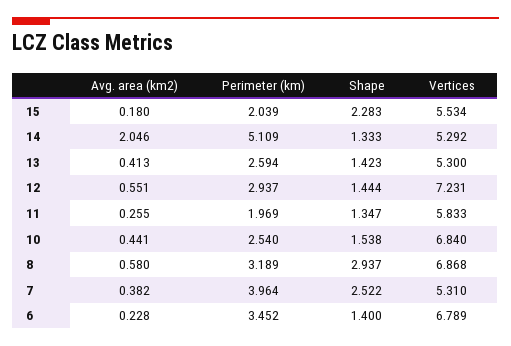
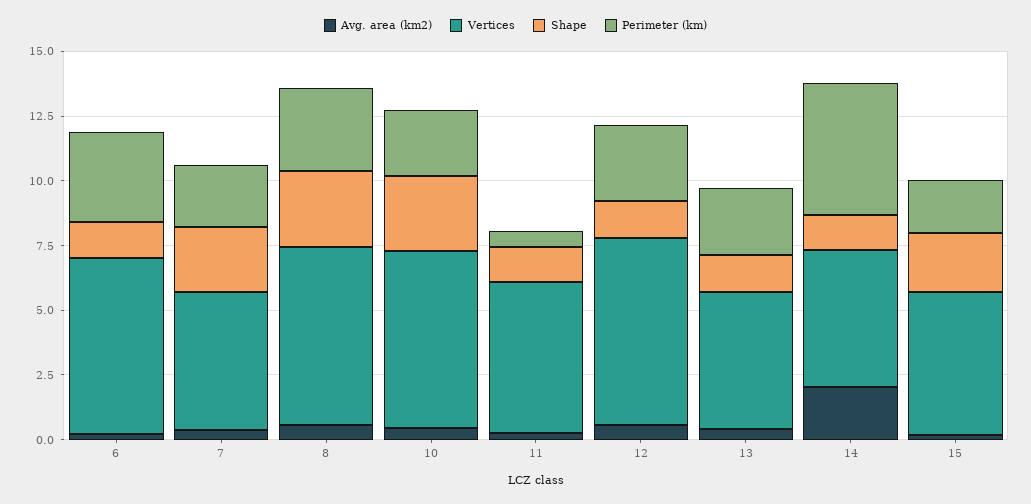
  {
    "Avg. area (km2)": {
      "15": 0.18,
      "14": 2.046,
      "13": 0.413,
      "12": 0.551,
      "11": 0.255,
      "10": 0.441,
      "8": 0.58,
      "7": 0.382,
      "6": 0.228
    },
    "Perimeter (km)": {
      "15": 2.039,
      "14": 5.109,
      "13": 2.594,
      "12": 2.937,
-     "11": 1.969,
+     "11": 0.5,
      "10": 2.54,
      "8": 3.189,
-     "7": 3.964,
+     "7": 2.5,
      "6": 3.452
    },
    "Shape": {
      "15": 2.283,
      "14": 1.333,
      "13": 1.423,
      "12": 1.444,
      "11": 1.347,
-     "10": 1.538,
+     "10": 3,
      "8": 2.937,
      "7": 2.522,
      "6": 1.4
    },
    "Vertices": {
      "15": 5.534,
      "14": 5.292,
      "13": 5.3,
      "12": 7.231,
      "11": 5.833,
      "10": 6.84,
      "8": 6.868,
      "7": 5.31,
      "6": 6.789
    }
  }

